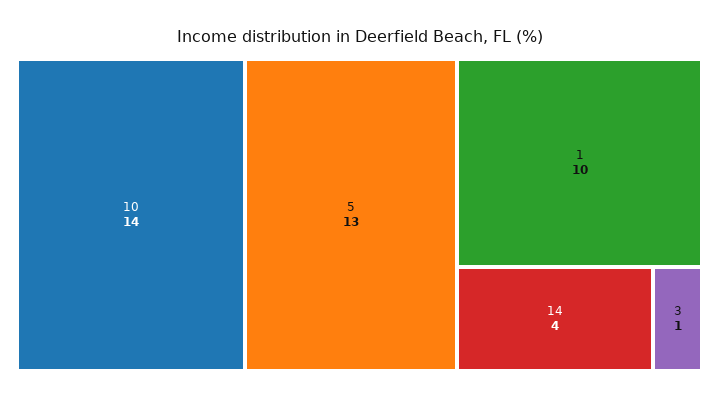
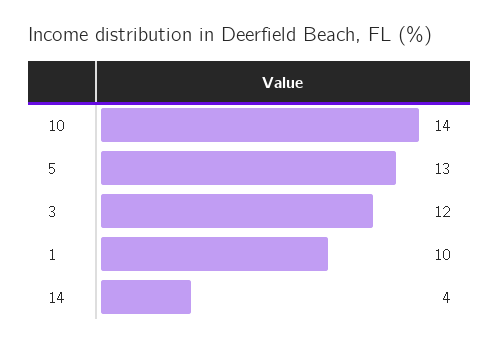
  {
    "10": 14,
    "5": 13,
    "1": 10,
    "14": 4,
-   "3": 1
+   "3": 12
  }

